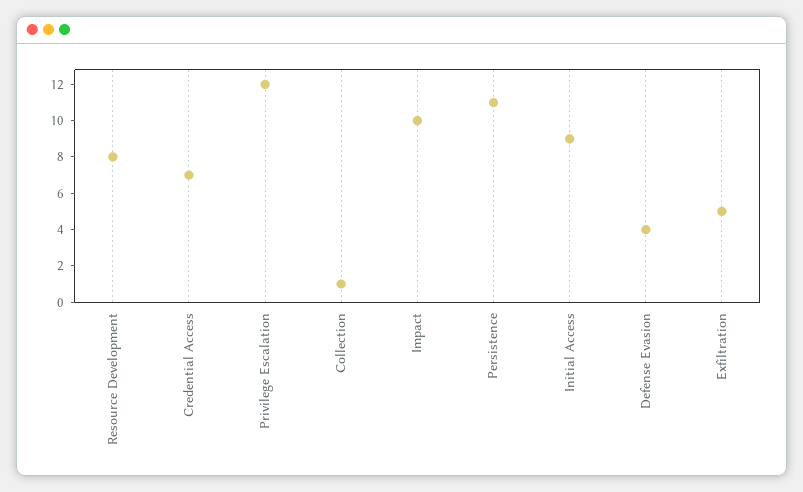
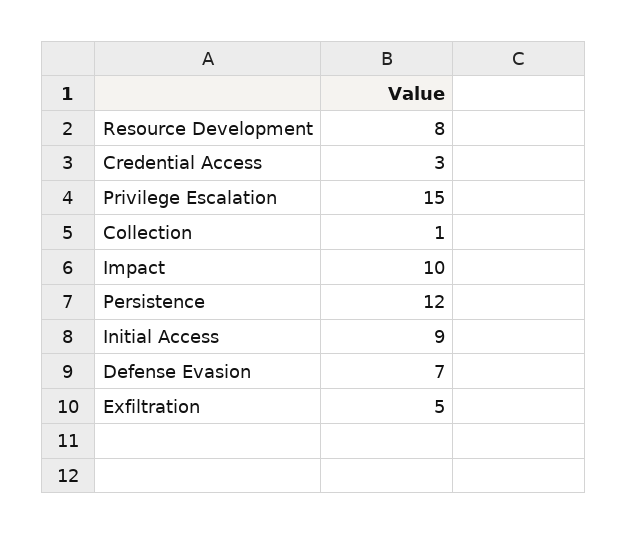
  {
    "Resource Development": 8,
-   "Credential Access": 7,
+   "Credential Access": 3,
-   "Privilege Escalation": 12,
+   "Privilege Escalation": 15,
    "Collection": 1,
    "Impact": 10,
-   "Persistence": 11,
+   "Persistence": 12,
    "Initial Access": 9,
-   "Defense Evasion": 4,
+   "Defense Evasion": 7,
    "Exfiltration": 5
  }

